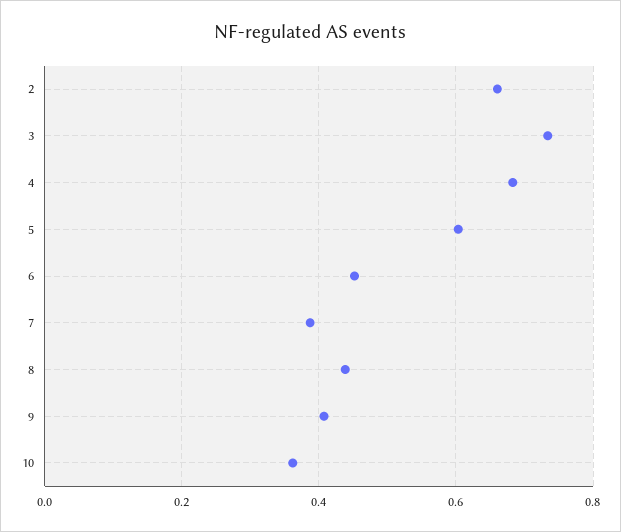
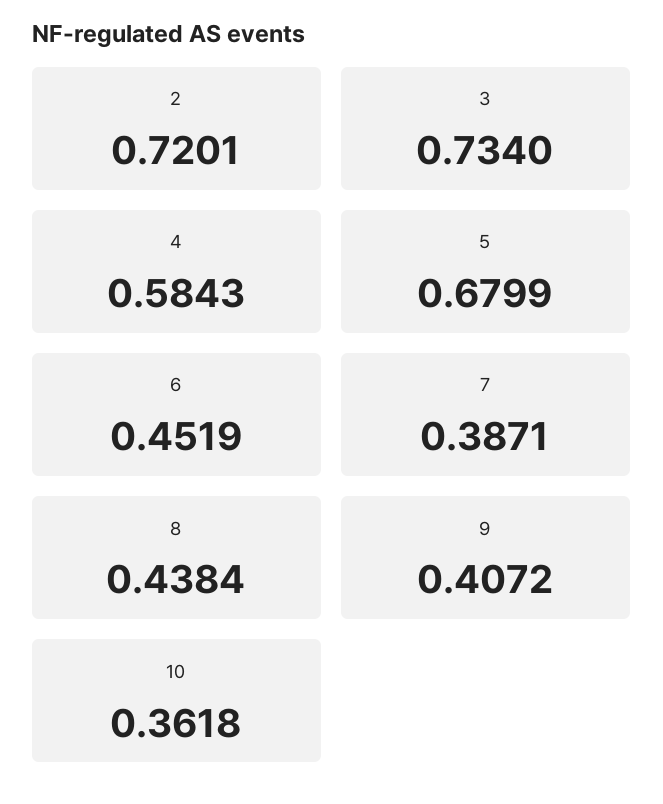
  {
-   "2": 0.66,
+   "2": 0.7201,
    "3": 0.734,
-   "4": 0.68,
+   "4": 0.5843,
-   "5": 0.6,
+   "5": 0.6799,
    "6": 0.4519,
    "7": 0.3871,
    "8": 0.4384,
    "9": 0.4072,
    "10": 0.3618
  }

